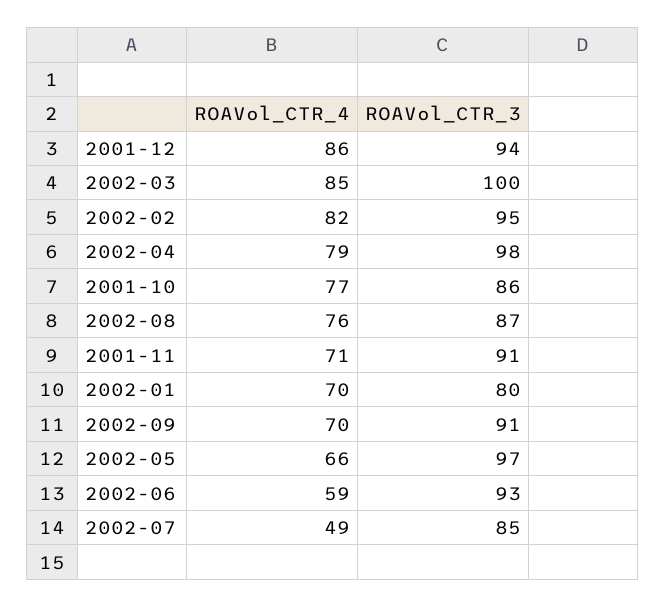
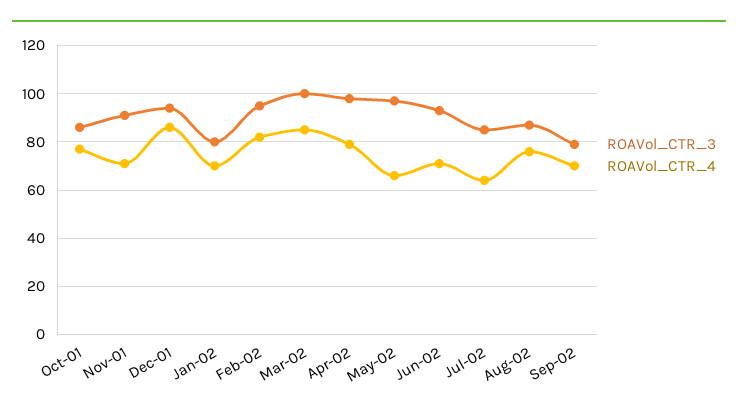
  {
    "ROAVol_CTR_4": {
      "2001-12": 86,
      "2002-03": 85,
      "2002-02": 82,
      "2002-04": 79,
      "2001-10": 77,
      "2002-08": 76,
      "2001-11": 71,
      "2002-01": 70,
      "2002-09": 70,
      "2002-05": 66,
-     "2002-06": 59,
+     "2002-06": 70,
-     "2002-07": 49
+     "2002-07": 65
    },
    "ROAVol_CTR_3": {
      "2001-12": 94,
      "2002-03": 100,
      "2002-02": 95,
      "2002-04": 98,
      "2001-10": 86,
      "2002-08": 87,
      "2001-11": 91,
      "2002-01": 80,
-     "2002-09": 91,
+     "2002-09": 80,
      "2002-05": 97,
      "2002-06": 93,
      "2002-07": 85
    }
  }

